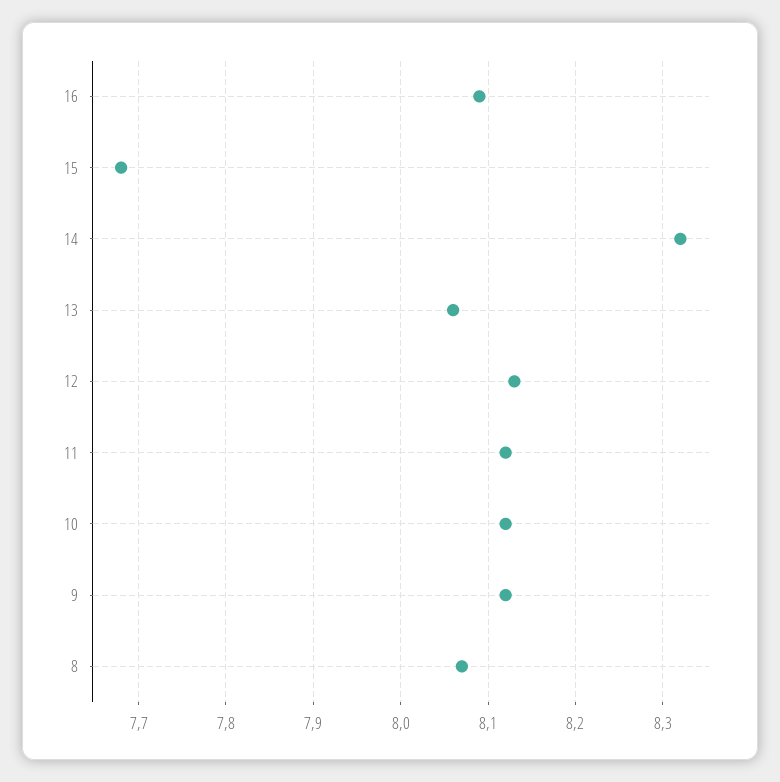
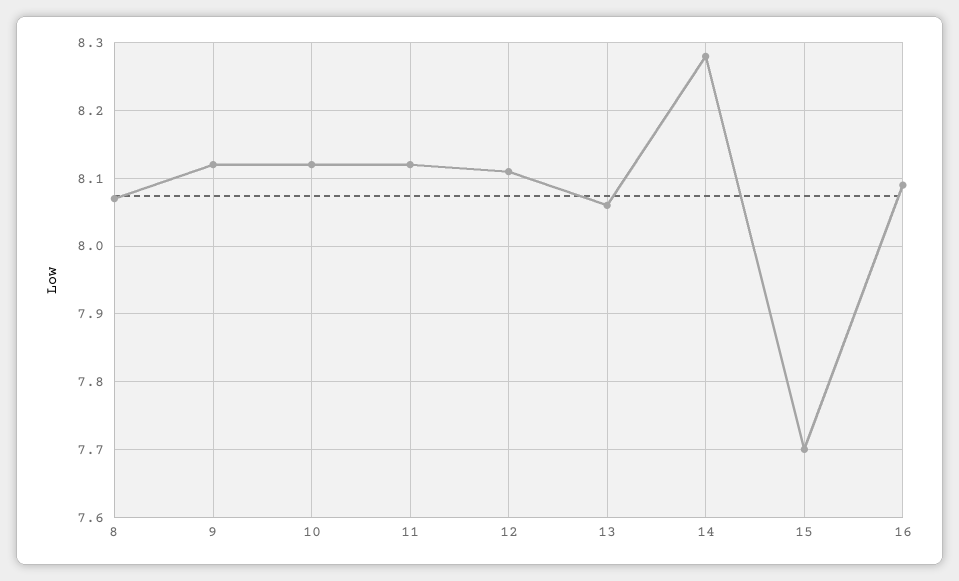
  {
    "16": 8.09,
-   "15": 7.68,
+   "15": 7.7,
-   "14": 8.32,
+   "14": 8.28,
    "13": 8.06,
-   "12": 8.13,
+   "12": 8.11,
    "11": 8.12,
    "10": 8.12,
    "9": 8.12,
    "8": 8.07
  }

